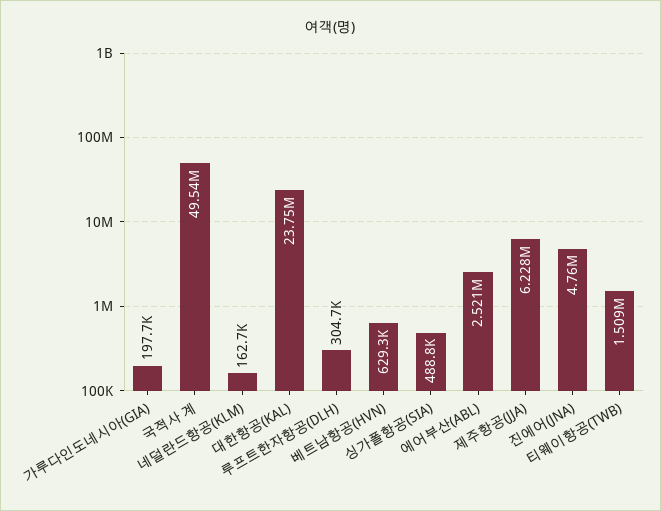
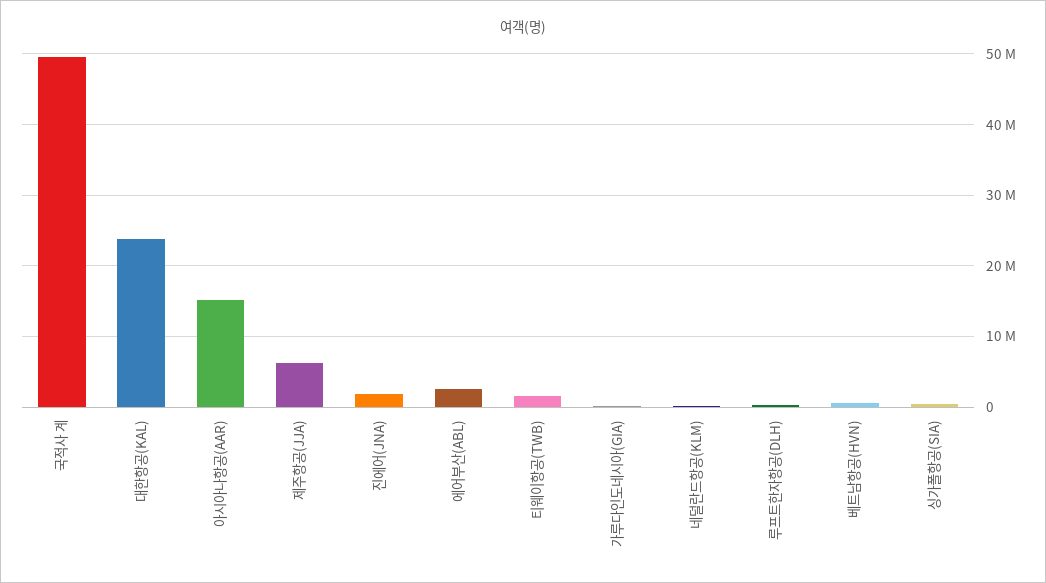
  {
    "가루다인도네시아(GIA)": 197700,
    "국적사 계": 49540000,
    "네덜란드항공(KLM)": 162700,
    "대한항공(KAL)": 23750000,
    "루프트한자항공(DLH)": 304700,
    "베트남항공(HVN)": 629300,
    "싱가폴항공(SIA)": 488800,
    "에어부산(ABL)": 2521000,
    "제주항공(JJA)": 6228000,
-   "진에어(JNA)": 4760000,
+   "진에어(JNA)": 2000000,
-   "티웨이항공(TWB)": 1509000
+   "티웨이항공(TWB)": 1509000,
+   "아시아나항공(AAR)": 15000000
  }

